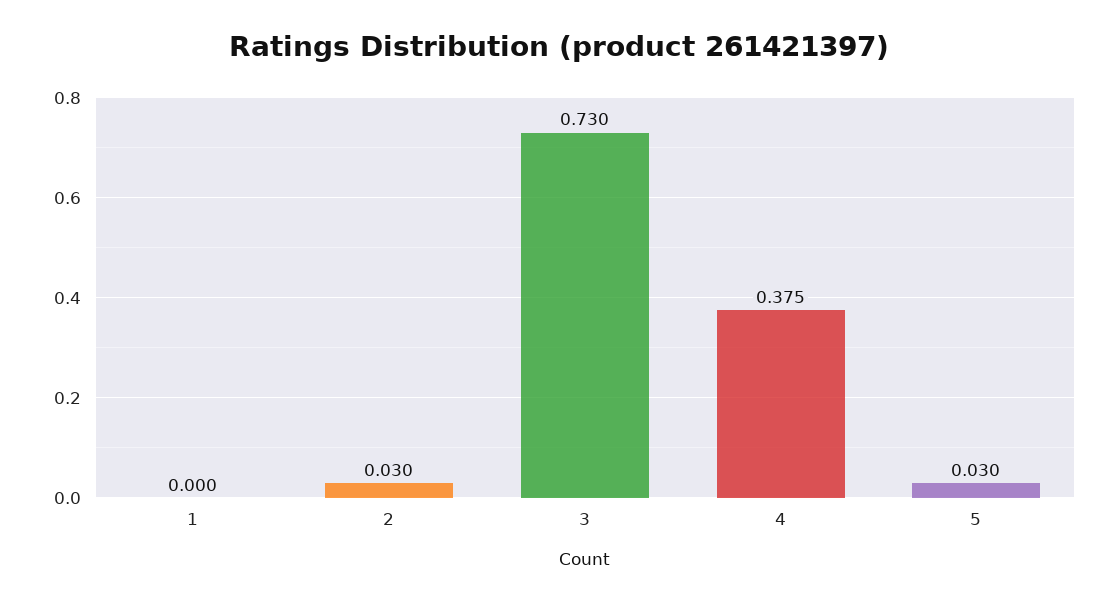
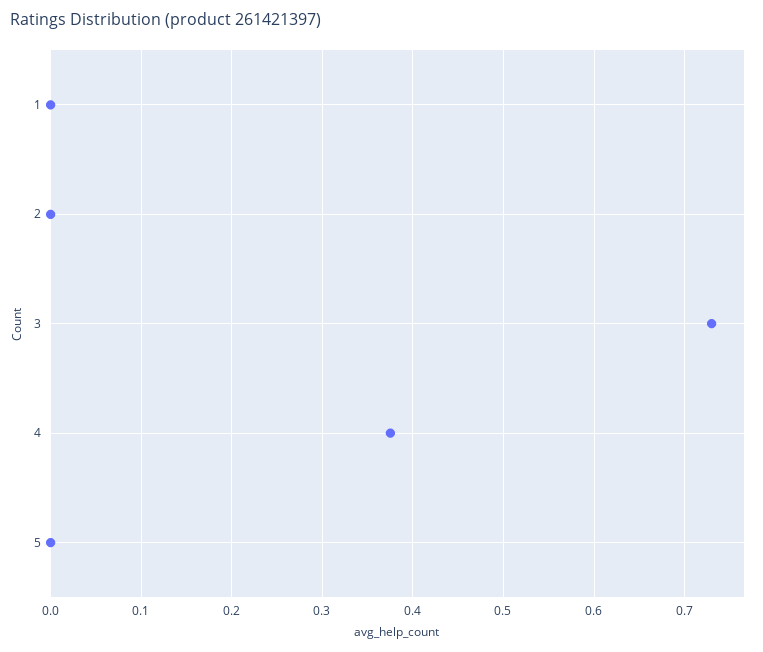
  {
    "1": 0,
-   "2": 0.03,
+   "2": 0,
    "3": 0.73,
    "4": 0.375,
-   "5": 0.03
+   "5": 0
  }

